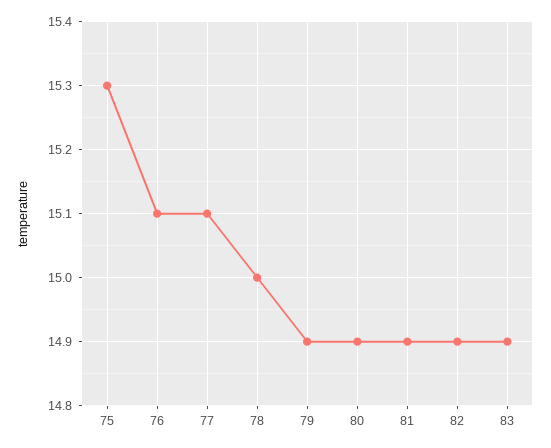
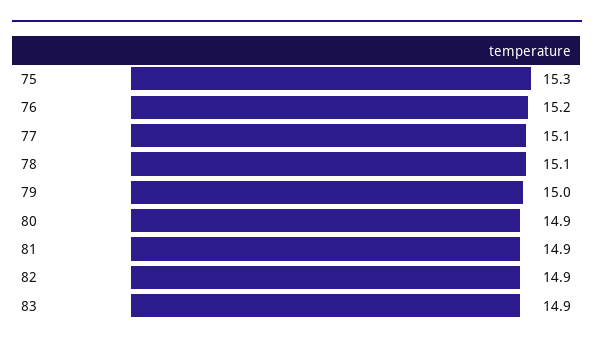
  {
    "75": 15.3,
-   "76": 15.1,
+   "76": 15.2,
    "77": 15.1,
-   "78": 15,
+   "78": 15.1,
-   "79": 14.9,
+   "79": 15,
    "80": 14.9,
    "81": 14.9,
    "82": 14.9,
    "83": 14.9
  }

